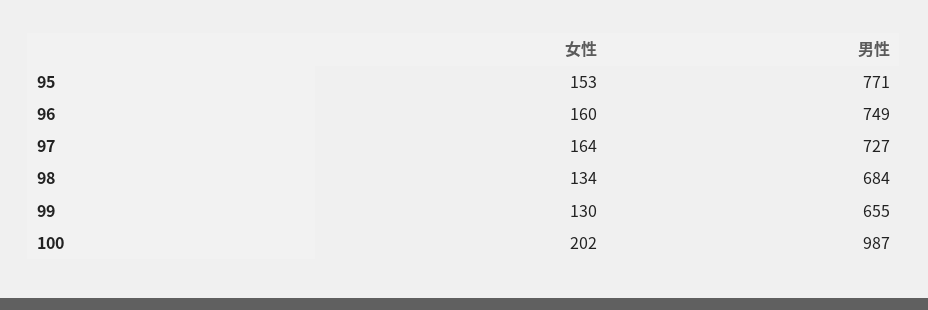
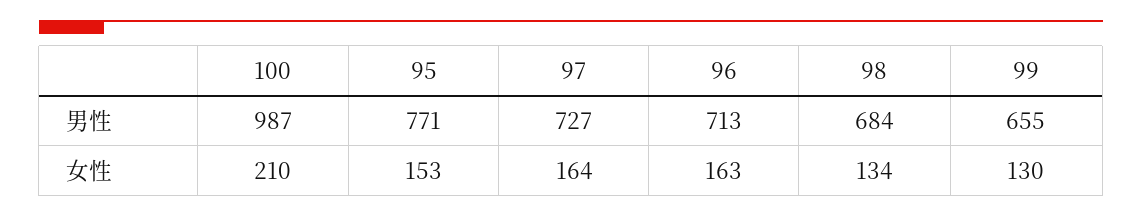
  {
    "女性": {
      "95": 153,
-     "96": 160,
+     "96": 163,
      "97": 164,
      "98": 134,
      "99": 130,
-     "100": 202
+     "100": 210
    },
    "男性": {
      "95": 771,
-     "96": 749,
+     "96": 713,
      "97": 727,
      "98": 684,
      "99": 655,
      "100": 987
    }
  }

